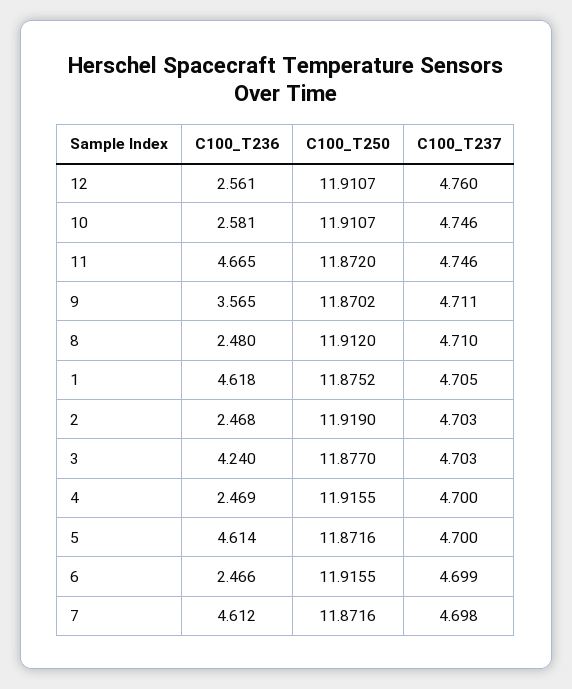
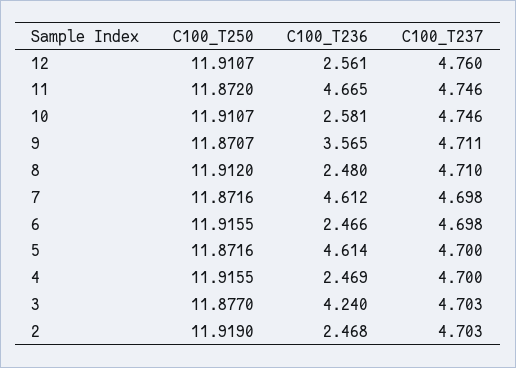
  {
    "C100_T236": {
      "12": 2.561,
      "10": 2.581,
      "11": 4.665,
      "9": 3.565,
      "8": 2.48,
-     "1": 4.618,
      "2": 2.468,
      "3": 4.24,
      "4": 2.469,
      "5": 4.614,
      "6": 2.466,
      "7": 4.612
    },
    "C100_T250": {
      "12": 11.9107,
      "10": 11.9107,
      "11": 11.872,
-     "9": 11.8702,
+     "9": 11.8707,
      "8": 11.912,
-     "1": 11.8752,
      "2": 11.919,
      "3": 11.877,
      "4": 11.9155,
      "5": 11.8716,
      "6": 11.9155,
      "7": 11.8716
    },
    "C100_T237": {
      "12": 4.76,
      "10": 4.746,
      "11": 4.746,
      "9": 4.711,
      "8": 4.71,
-     "1": 4.705,
      "2": 4.703,
      "3": 4.703,
      "4": 4.7,
      "5": 4.7,
-     "6": 4.699,
+     "6": 4.698,
      "7": 4.698
    }
  }

